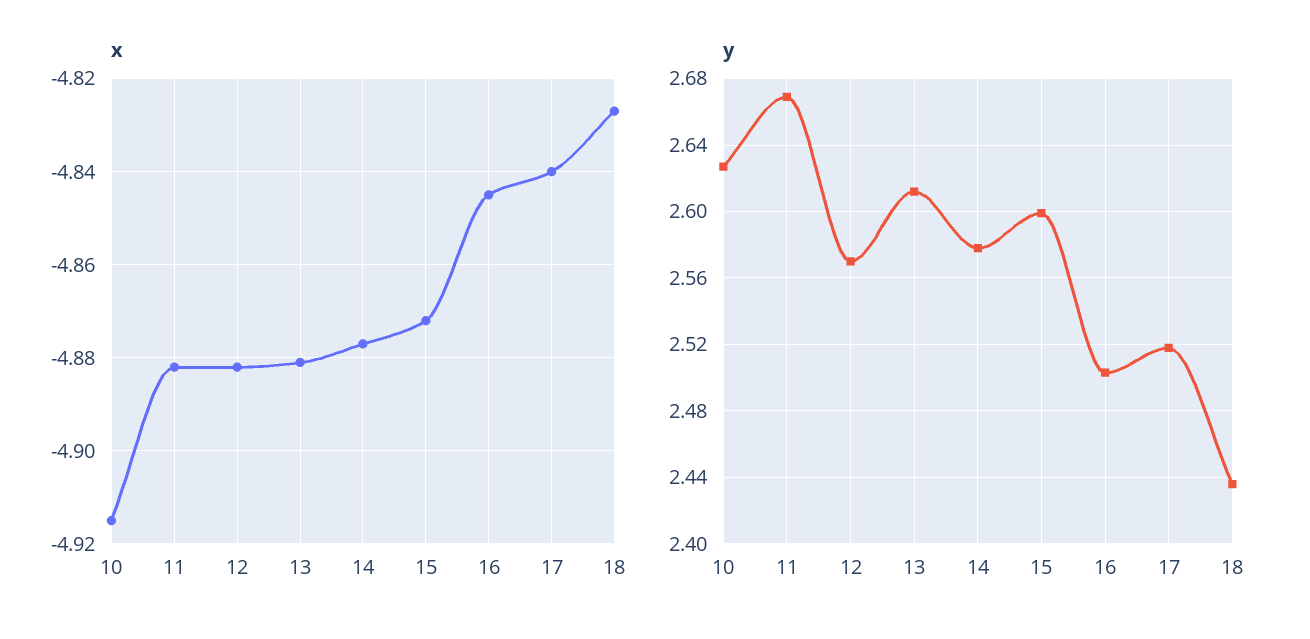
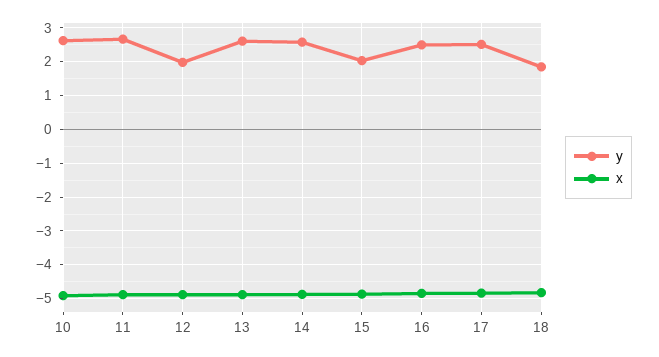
  {
    "x": {
      "10": -4.915,
      "11": -4.88,
      "12": -4.88,
      "13": -4.88,
      "14": -4.875,
      "15": -4.87,
      "16": -4.845,
      "17": -4.84,
      "18": -4.825
    },
    "y": {
      "10": 2.625,
      "11": 2.67,
-     "12": 2.57,
+     "12": 2,
      "13": 2.61,
      "14": 2.58,
-     "15": 2.6,
+     "15": 2,
      "16": 2.505,
      "17": 2.52,
-     "18": 2.435
+     "18": 1.8
    }
  }

